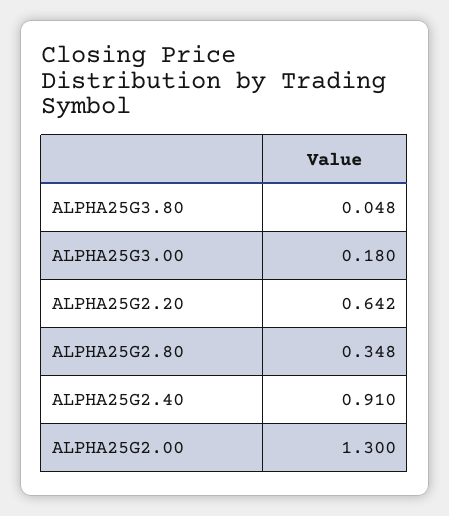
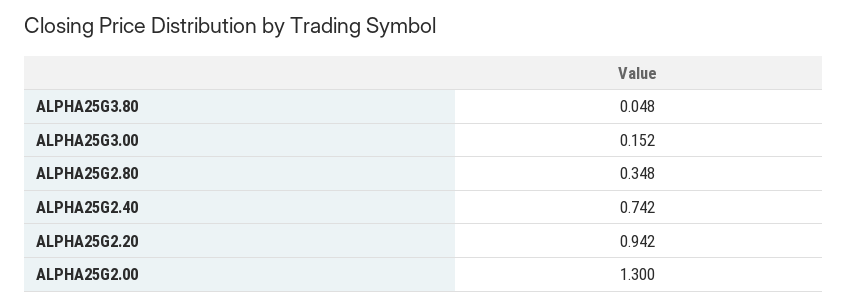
  {
    "ALPHA25G3.80": 0.048,
-   "ALPHA25G3.00": 0.18,
+   "ALPHA25G3.00": 0.152,
-   "ALPHA25G2.20": 0.642,
+   "ALPHA25G2.20": 0.942,
    "ALPHA25G2.80": 0.348,
-   "ALPHA25G2.40": 0.91,
+   "ALPHA25G2.40": 0.742,
    "ALPHA25G2.00": 1.3
  }

